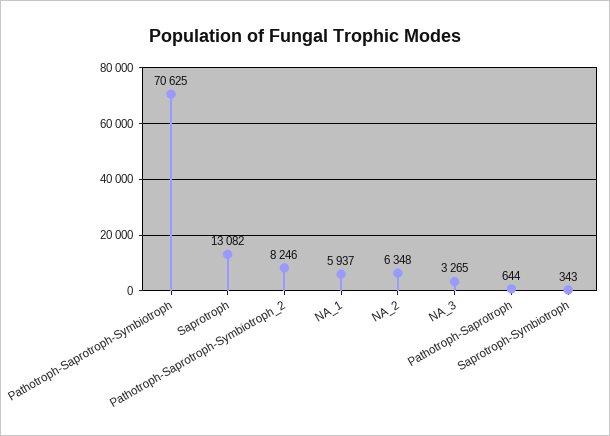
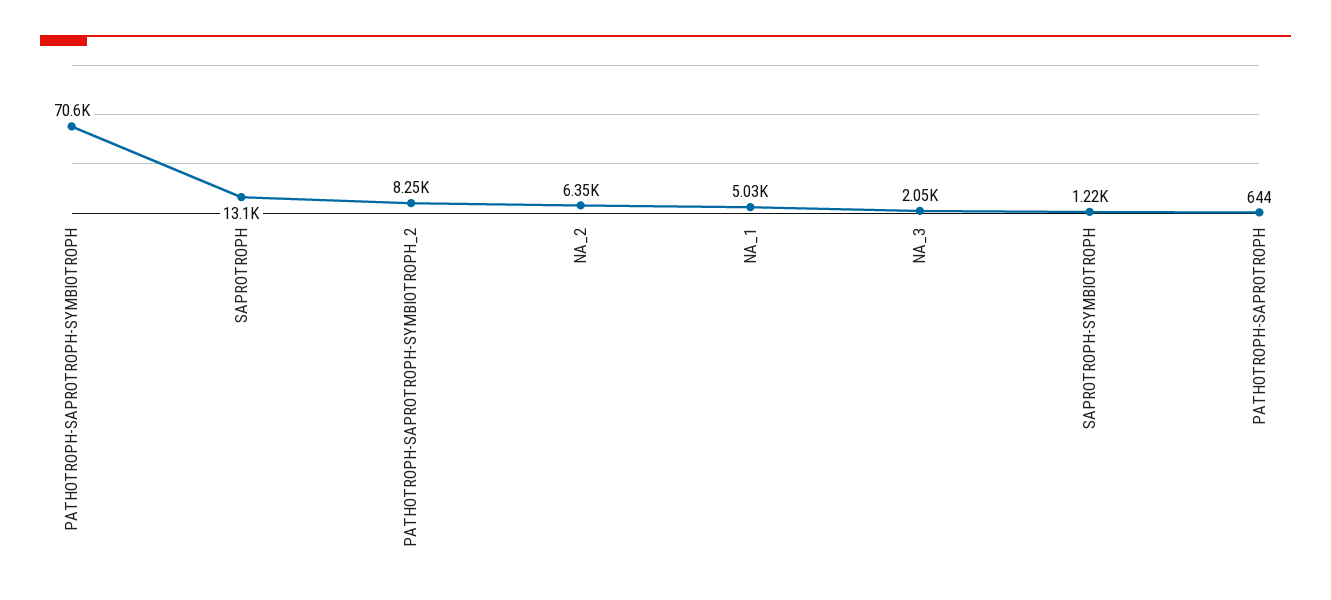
  {
    "Pathotroph-Saprotroph-Symbiotroph": 70625,
    "Saprotroph": 13082,
    "Pathotroph-Saprotroph-Symbiotroph_2": 8246,
-   "NA_1": 5937,
+   "NA_1": 5030,
    "NA_2": 6348,
-   "NA_3": 3265,
+   "NA_3": 2050,
    "Pathotroph-Saprotroph": 644,
-   "Saprotroph-Symbiotroph": 343
+   "Saprotroph-Symbiotroph": 1220
  }

